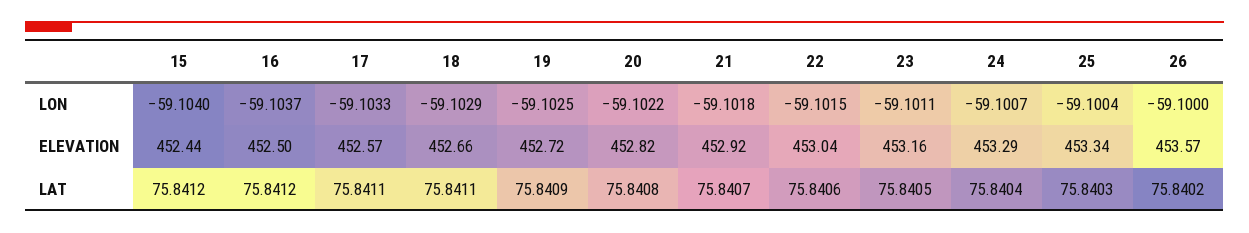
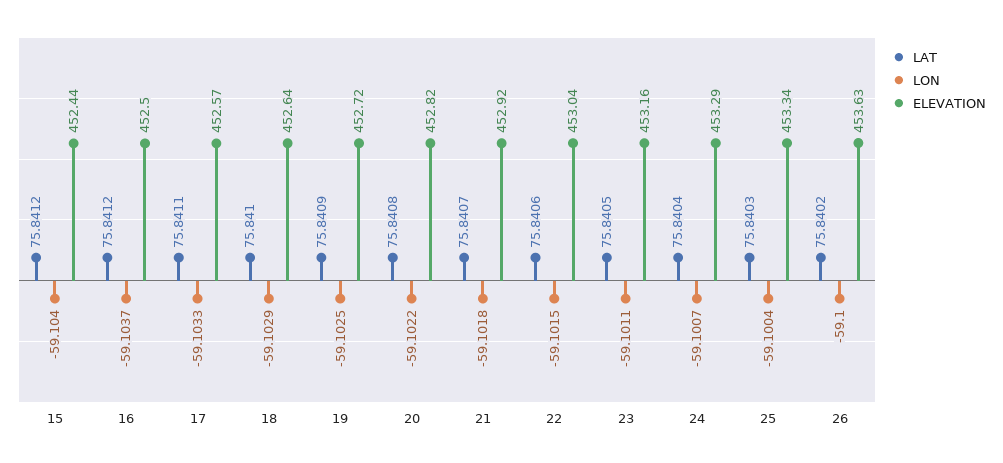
  {
    "LON": {
      "15": -59.104,
      "16": -59.1037,
      "17": -59.1033,
      "18": -59.1029,
      "19": -59.1025,
      "20": -59.1022,
      "21": -59.1018,
      "22": -59.1015,
      "23": -59.1011,
      "24": -59.1007,
      "25": -59.1004,
      "26": -59.1
    },
    "ELEVATION": {
      "15": 452.44,
      "16": 452.5,
      "17": 452.57,
-     "18": 452.66,
+     "18": 452.64,
      "19": 452.72,
      "20": 452.82,
      "21": 452.92,
      "22": 453.04,
      "23": 453.16,
      "24": 453.29,
      "25": 453.34,
-     "26": 453.57
+     "26": 453.63
    },
    "LAT": {
      "15": 75.8412,
      "16": 75.8412,
      "17": 75.8411,
-     "18": 75.8411,
+     "18": 75.841,
      "19": 75.8409,
      "20": 75.8408,
      "21": 75.8407,
      "22": 75.8406,
      "23": 75.8405,
      "24": 75.8404,
      "25": 75.8403,
      "26": 75.8402
    }
  }

